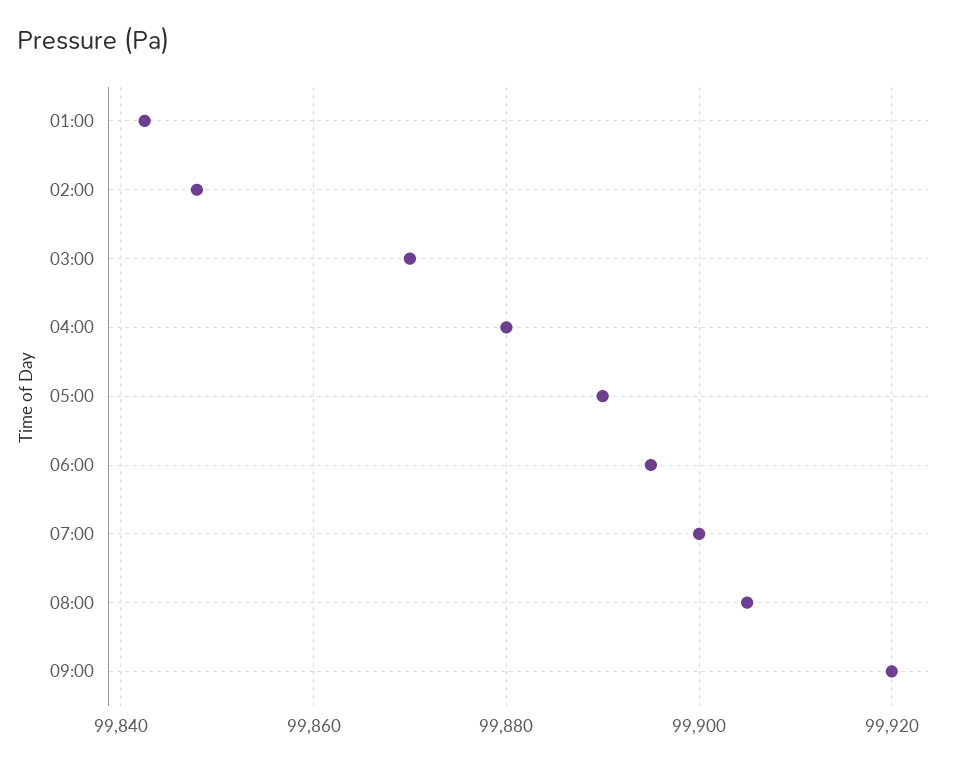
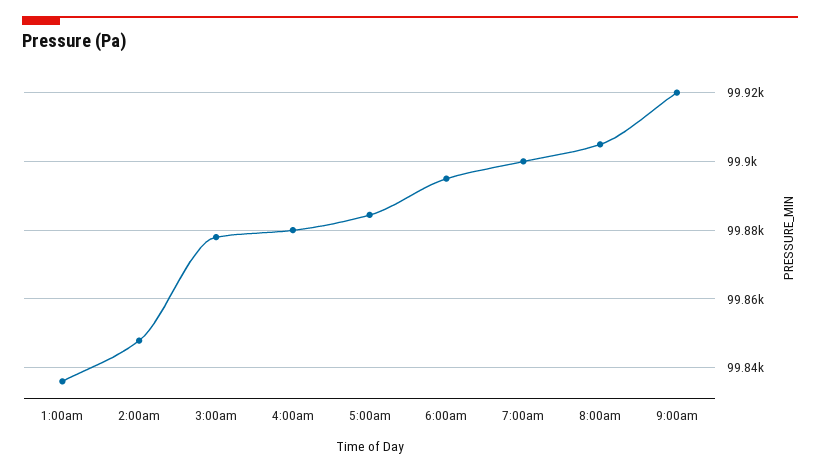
  {
-   "01:00": 99842,
+   "01:00": 99836,
    "02:00": 99848,
-   "03:00": 99870,
+   "03:00": 99878,
    "04:00": 99880,
-   "05:00": 99890,
+   "05:00": 99884,
    "06:00": 99896,
    "07:00": 99900,
    "08:00": 99906,
    "09:00": 99920
  }

